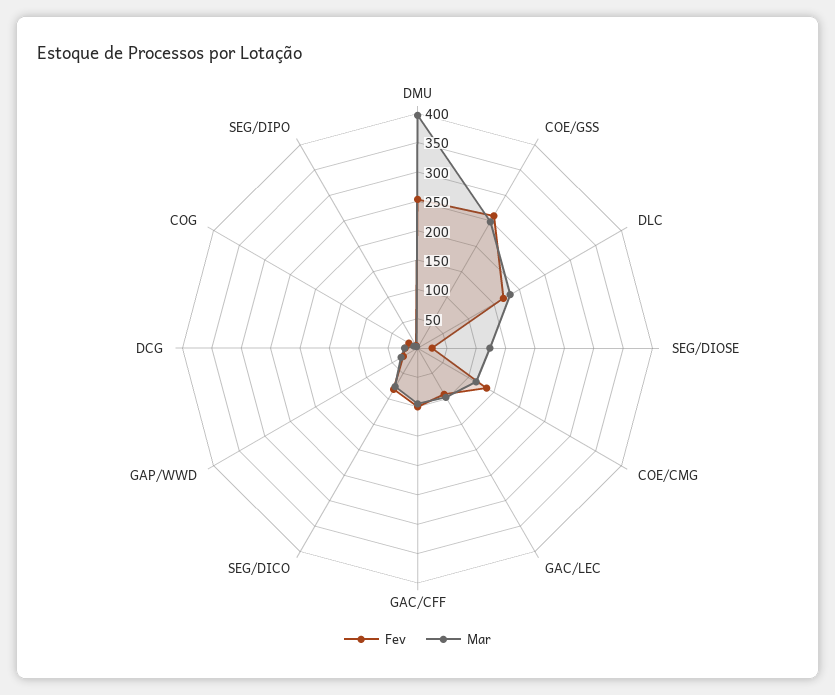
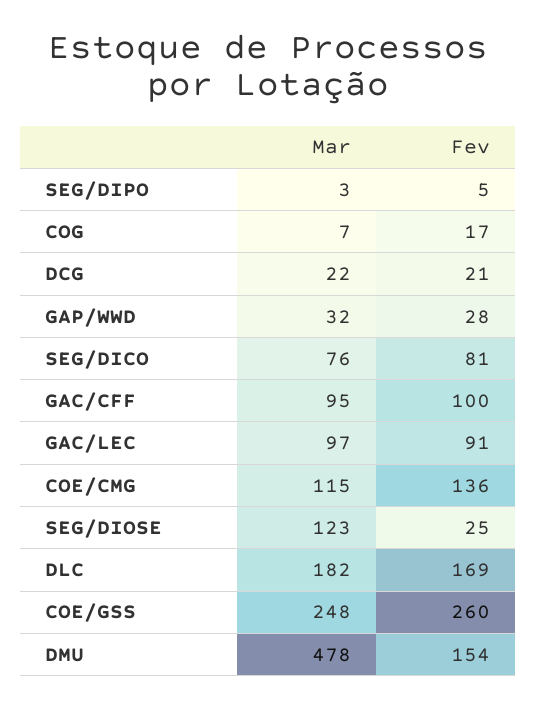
  {
    "Fev": {
-     "DMU": 250,
+     "DMU": 154,
      "COE/GSS": 260,
      "DLC": 169,
      "SEG/DIOSE": 25,
      "COE/CMG": 136,
      "GAC/LEC": 91,
      "GAC/CFF": 100,
      "SEG/DICO": 81,
      "GAP/WWD": 28,
      "DCG": 21,
      "COG": 17,
      "SEG/DIPO": 5
    },
    "Mar": {
-     "DMU": 400,
+     "DMU": 478,
      "COE/GSS": 248,
      "DLC": 182,
      "SEG/DIOSE": 123,
      "COE/CMG": 115,
      "GAC/LEC": 97,
      "GAC/CFF": 95,
      "SEG/DICO": 76,
      "GAP/WWD": 32,
      "DCG": 22,
      "COG": 7,
      "SEG/DIPO": 3
    }
  }

